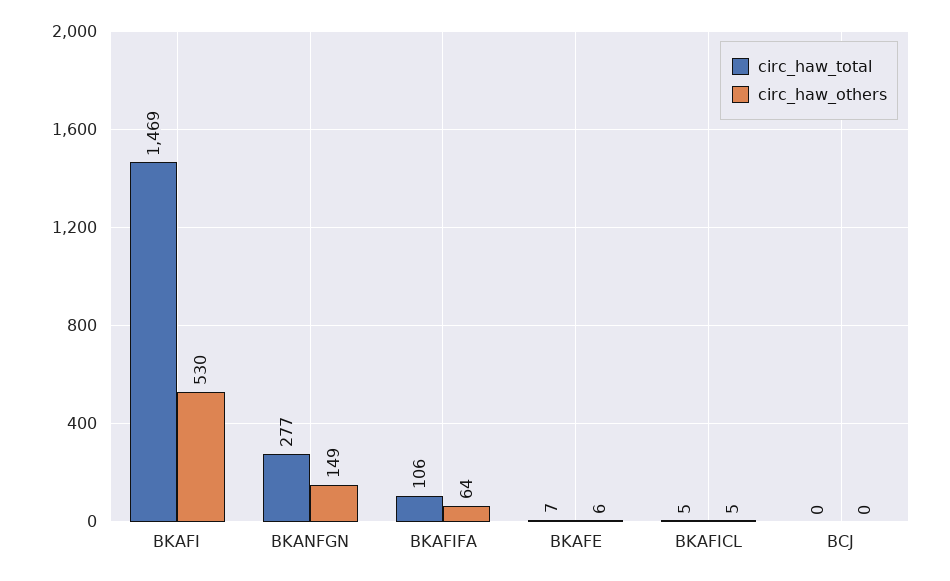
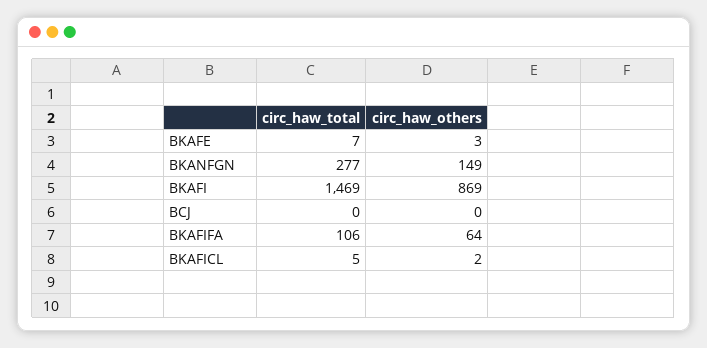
  {
    "circ_haw_total": {
      "BKAFI": 1469,
      "BKANFGN": 277,
      "BKAFIFA": 106,
      "BKAFE": 7,
      "BKAFICL": 5,
      "BCJ": 0
    },
    "circ_haw_others": {
-     "BKAFI": 530,
+     "BKAFI": 869,
      "BKANFGN": 149,
      "BKAFIFA": 64,
-     "BKAFE": 6,
+     "BKAFE": 3,
-     "BKAFICL": 5,
+     "BKAFICL": 2,
      "BCJ": 0
    }
  }

